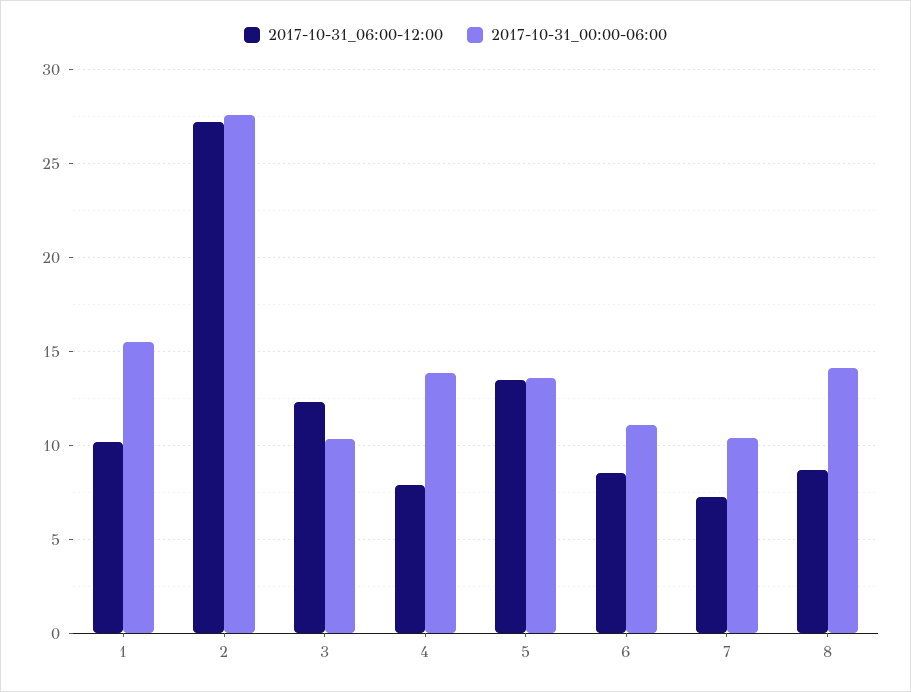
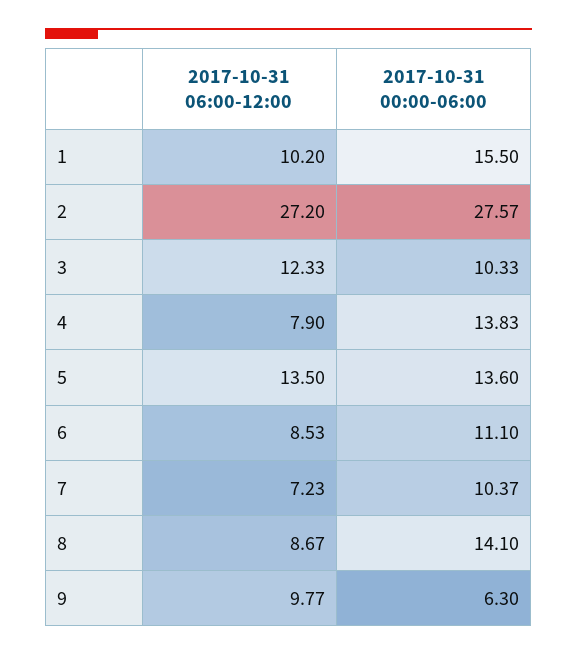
  {
    "2017-10-31_06:00-12:00": {
      "1": 10.2,
      "2": 27.2,
      "3": 12.33,
      "4": 7.9,
      "5": 13.5,
      "6": 8.53,
      "7": 7.23,
-     "8": 8.67
+     "8": 8.67,
+     "9": 9.77
    },
    "2017-10-31_00:00-06:00": {
      "1": 15.5,
      "2": 27.57,
      "3": 10.33,
      "4": 13.83,
      "5": 13.6,
      "6": 11.1,
      "7": 10.37,
-     "8": 14.1
+     "8": 14.1,
+     "9": 6.3
    }
  }

